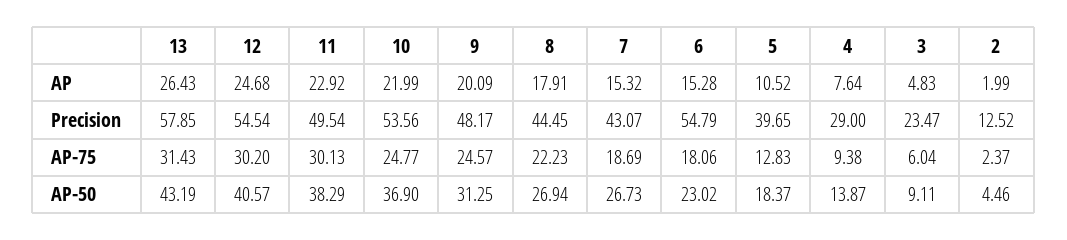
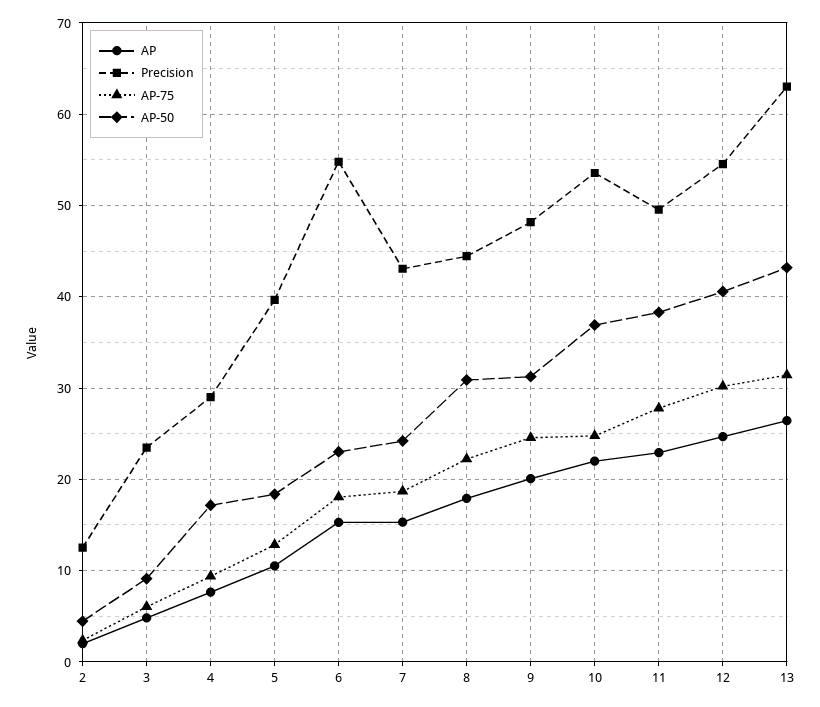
  {
    "AP": {
      "13": 26.43,
      "12": 24.68,
      "11": 22.92,
      "10": 21.99,
      "9": 20.09,
      "8": 17.91,
      "7": 15.32,
      "6": 15.28,
      "5": 10.52,
      "4": 7.64,
      "3": 4.83,
      "2": 1.99
    },
    "Precision": {
-     "13": 57.85,
+     "13": 63,
      "12": 54.54,
      "11": 49.54,
      "10": 53.56,
      "9": 48.17,
      "8": 44.45,
      "7": 43.07,
      "6": 54.79,
      "5": 39.65,
      "4": 29,
      "3": 23.47,
      "2": 12.52
    },
    "AP-75": {
      "13": 31.43,
      "12": 30.2,
-     "11": 30.13,
+     "11": 28,
      "10": 24.77,
      "9": 24.57,
      "8": 22.23,
      "7": 18.69,
      "6": 18.06,
      "5": 12.83,
      "4": 9.38,
      "3": 6.04,
      "2": 2.37
    },
    "AP-50": {
      "13": 43.19,
      "12": 40.57,
      "11": 38.29,
      "10": 36.9,
      "9": 31.25,
-     "8": 26.94,
+     "8": 31,
-     "7": 26.73,
+     "7": 24,
      "6": 23.02,
      "5": 18.37,
-     "4": 13.87,
+     "4": 17,
      "3": 9.11,
      "2": 4.46
    }
  }

